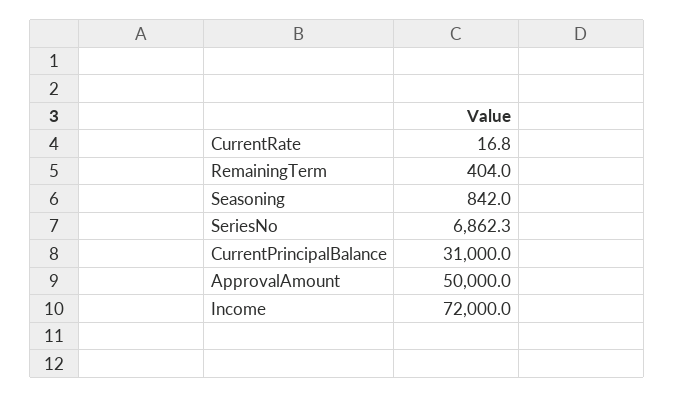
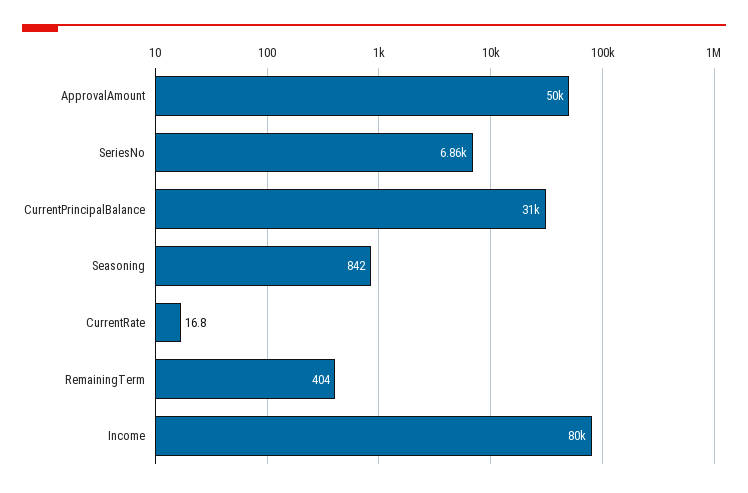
  {
    "CurrentRate": 16.8,
    "RemainingTerm": 404,
    "Seasoning": 842,
    "SeriesNo": 6862.3,
    "CurrentPrincipalBalance": 31000,
    "ApprovalAmount": 50000,
-   "Income": 72000
+   "Income": 80000
  }

